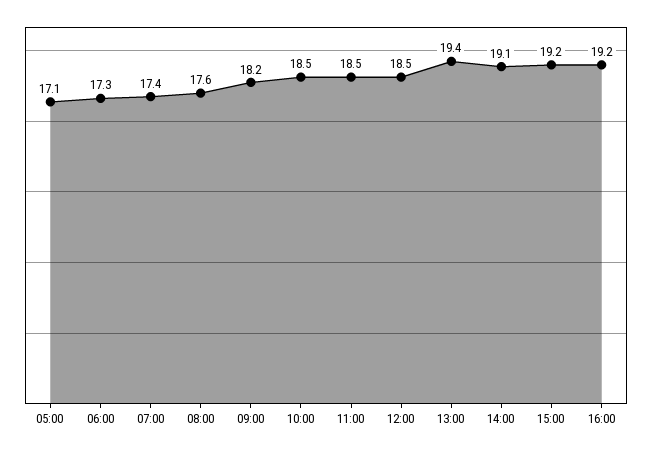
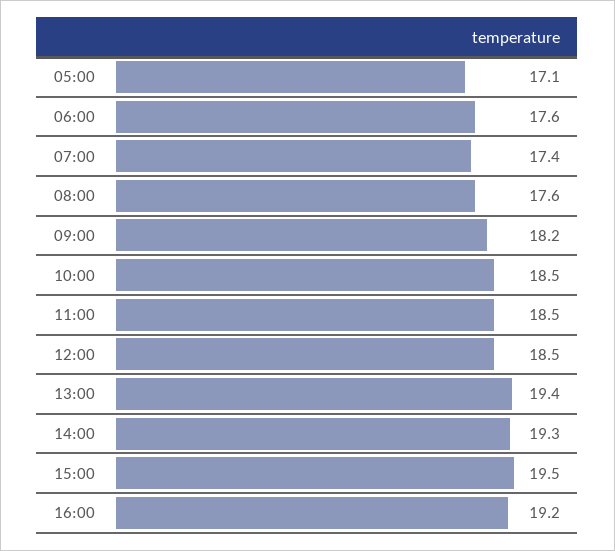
  {
    "05:00": 17.1,
-   "06:00": 17.3,
+   "06:00": 17.6,
    "07:00": 17.4,
    "08:00": 17.6,
    "09:00": 18.2,
    "10:00": 18.5,
    "11:00": 18.5,
    "12:00": 18.5,
    "13:00": 19.4,
-   "14:00": 19.1,
+   "14:00": 19.3,
-   "15:00": 19.2,
+   "15:00": 19.5,
    "16:00": 19.2
  }

